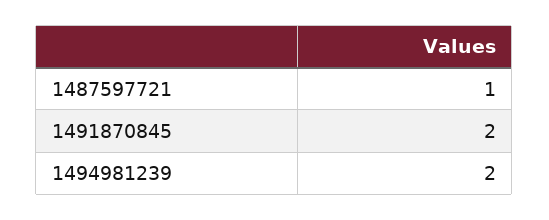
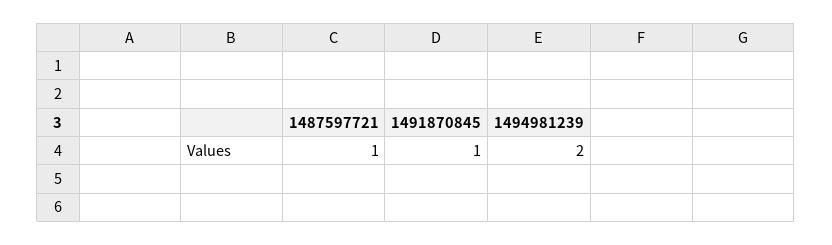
  {
    "1487597721": 1,
-   "1491870845": 2,
+   "1491870845": 1,
    "1494981239": 2
  }

